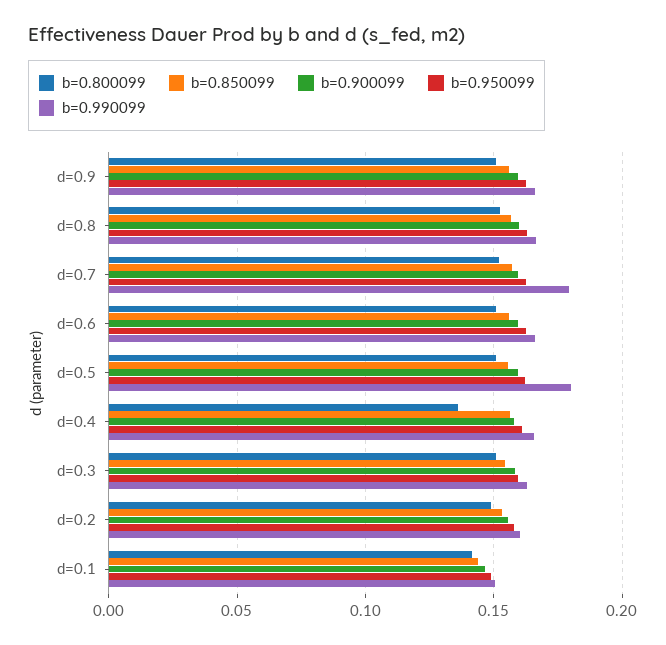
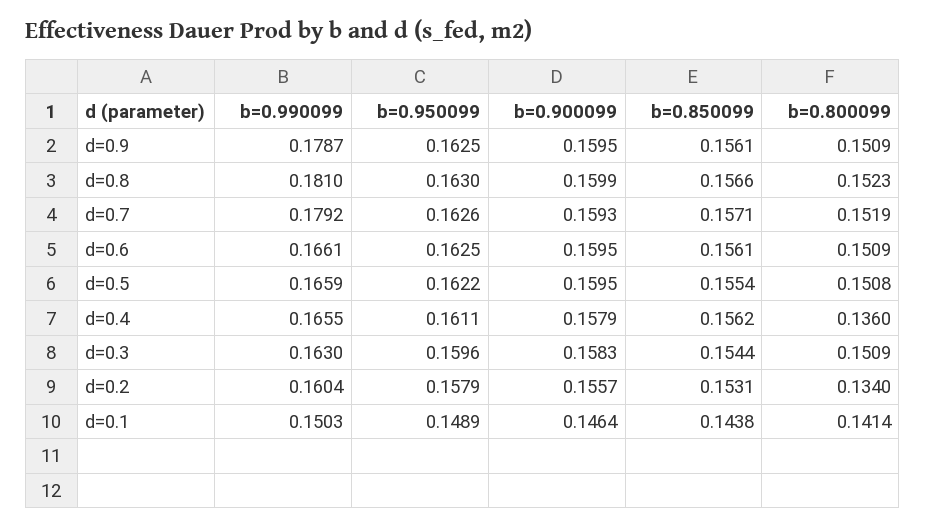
  {
    "b=0.800099": {
      "d=0.9": 0.1509,
      "d=0.8": 0.1523,
      "d=0.7": 0.1519,
      "d=0.6": 0.1509,
      "d=0.5": 0.1508,
      "d=0.4": 0.136,
      "d=0.3": 0.1509,
-     "d=0.2": 0.15,
+     "d=0.2": 0.134,
      "d=0.1": 0.1414
    },
    "b=0.850099": {
      "d=0.9": 0.1561,
      "d=0.8": 0.1566,
      "d=0.7": 0.1571,
      "d=0.6": 0.1561,
      "d=0.5": 0.1554,
      "d=0.4": 0.1562,
      "d=0.3": 0.1544,
      "d=0.2": 0.1531,
      "d=0.1": 0.1438
    },
    "b=0.900099": {
      "d=0.9": 0.1595,
      "d=0.8": 0.1599,
      "d=0.7": 0.1593,
      "d=0.6": 0.1595,
      "d=0.5": 0.1595,
      "d=0.4": 0.1579,
      "d=0.3": 0.1583,
      "d=0.2": 0.1557,
      "d=0.1": 0.1464
    },
    "b=0.950099": {
      "d=0.9": 0.1625,
      "d=0.8": 0.163,
      "d=0.7": 0.1626,
      "d=0.6": 0.1625,
      "d=0.5": 0.1622,
      "d=0.4": 0.1611,
      "d=0.3": 0.1596,
      "d=0.2": 0.1579,
      "d=0.1": 0.1489
    },
    "b=0.990099": {
-     "d=0.9": 0.165,
+     "d=0.9": 0.1787,
-     "d=0.8": 0.165,
+     "d=0.8": 0.181,
      "d=0.7": 0.1792,
      "d=0.6": 0.1661,
-     "d=0.5": 0.18,
+     "d=0.5": 0.1659,
      "d=0.4": 0.1655,
      "d=0.3": 0.163,
      "d=0.2": 0.1604,
      "d=0.1": 0.1503
    }
  }

